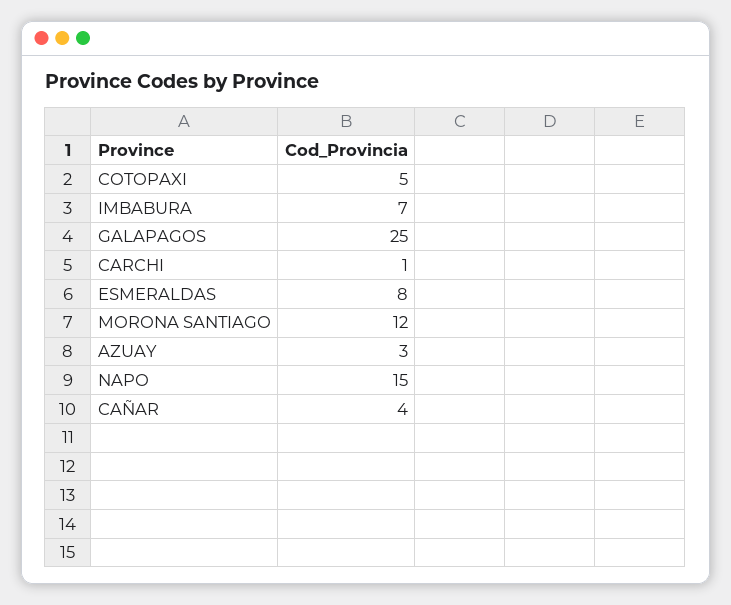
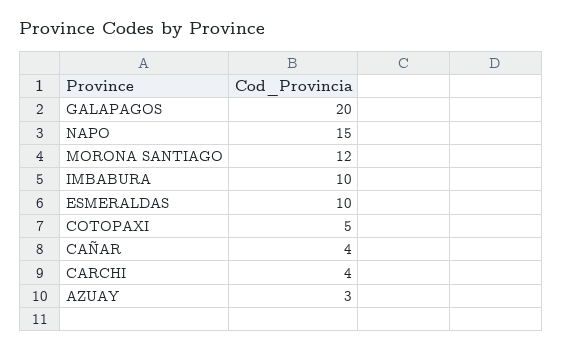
  {
    "COTOPAXI": 5,
-   "IMBABURA": 7,
+   "IMBABURA": 10,
-   "GALAPAGOS": 25,
+   "GALAPAGOS": 20,
-   "CARCHI": 1,
+   "CARCHI": 4,
-   "ESMERALDAS": 8,
+   "ESMERALDAS": 10,
    "MORONA SANTIAGO": 12,
    "AZUAY": 3,
    "NAPO": 15,
    "CAÑAR": 4
  }

